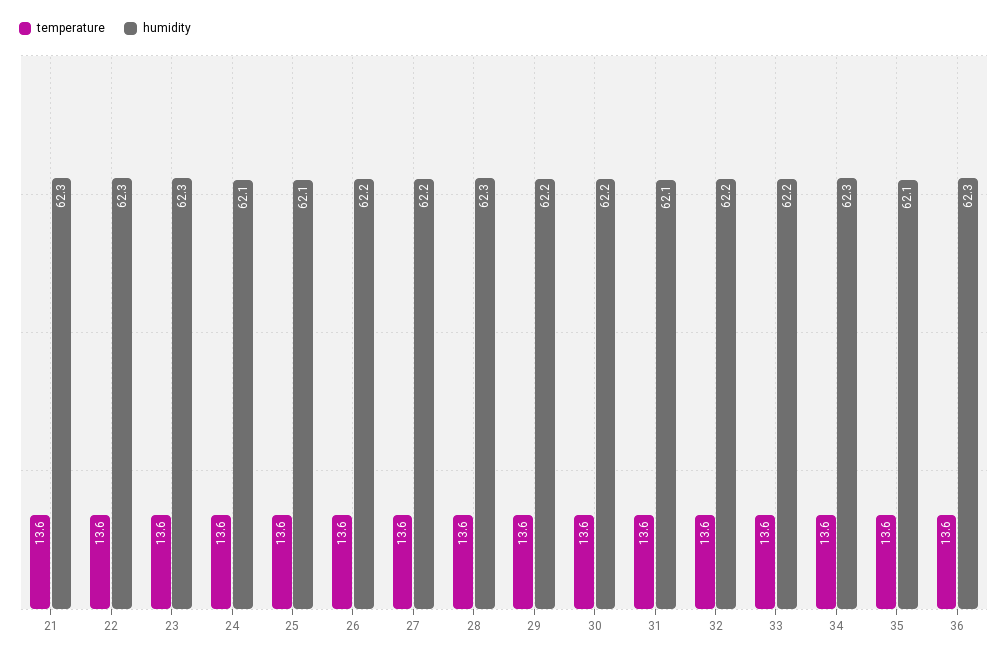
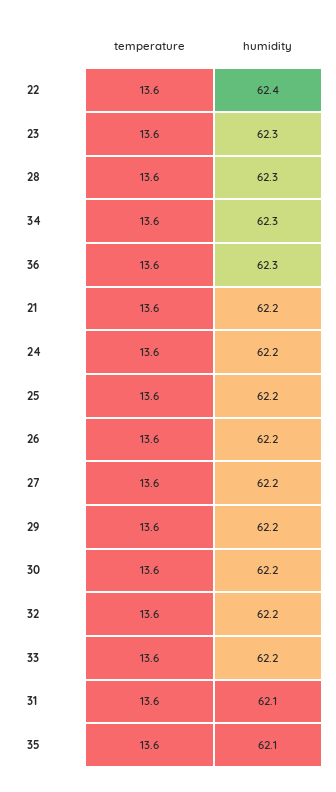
  {
    "temperature": {
      "21": 13.6,
      "22": 13.6,
      "23": 13.6,
      "24": 13.6,
      "25": 13.6,
      "26": 13.6,
      "27": 13.6,
      "28": 13.6,
      "29": 13.6,
      "30": 13.6,
      "31": 13.6,
      "32": 13.6,
      "33": 13.6,
      "34": 13.6,
      "35": 13.6,
      "36": 13.6
    },
    "humidity": {
-     "21": 62.3,
+     "21": 62.2,
-     "22": 62.3,
+     "22": 62.4,
      "23": 62.3,
-     "24": 62.1,
+     "24": 62.2,
-     "25": 62.1,
+     "25": 62.2,
      "26": 62.2,
      "27": 62.2,
      "28": 62.3,
      "29": 62.2,
      "30": 62.2,
      "31": 62.1,
      "32": 62.2,
      "33": 62.2,
      "34": 62.3,
      "35": 62.1,
      "36": 62.3
    }
  }

